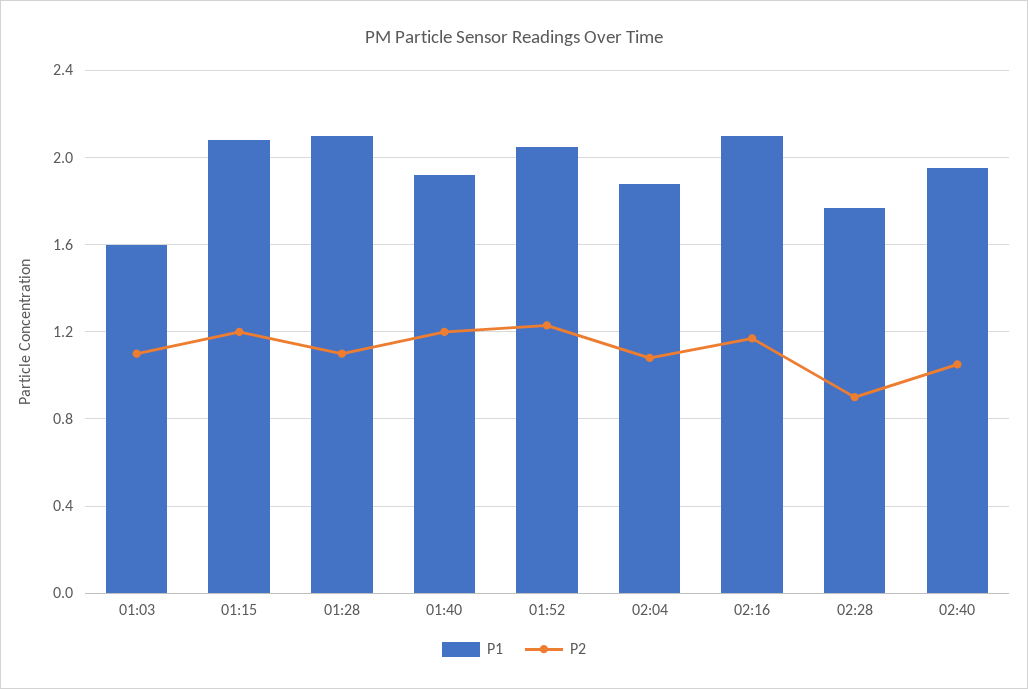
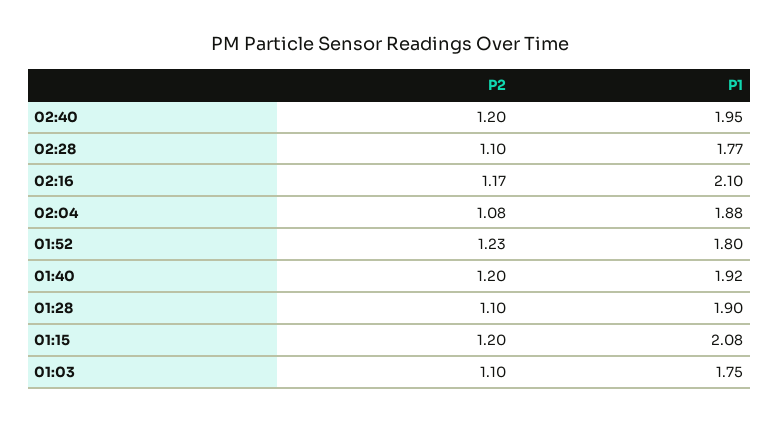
  {
    "P1": {
-     "01:03": 1.6,
+     "01:03": 1.75,
      "01:15": 2.08,
-     "01:28": 2.1,
+     "01:28": 1.9,
      "01:40": 1.92,
-     "01:52": 2.05,
+     "01:52": 1.8,
      "02:04": 1.88,
      "02:16": 2.1,
      "02:28": 1.77,
      "02:40": 1.95
    },
    "P2": {
      "01:03": 1.1,
      "01:15": 1.2,
      "01:28": 1.1,
      "01:40": 1.2,
      "01:52": 1.23,
      "02:04": 1.08,
      "02:16": 1.17,
-     "02:28": 0.9,
+     "02:28": 1.1,
-     "02:40": 1.05
+     "02:40": 1.2
    }
  }

